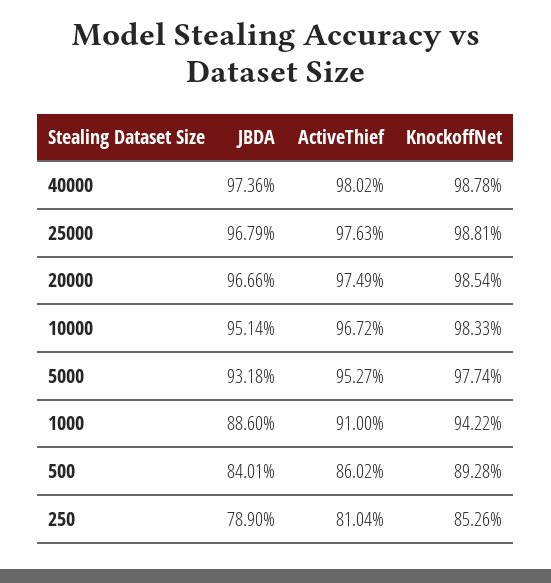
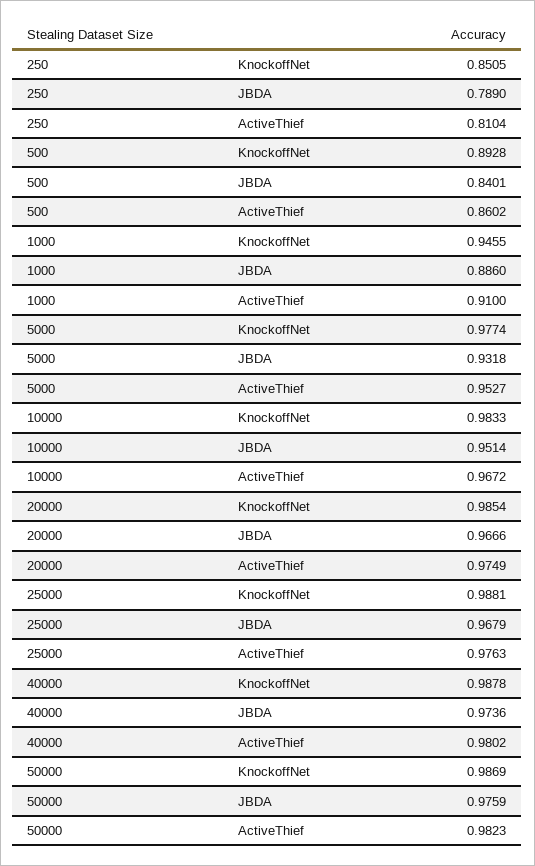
  {
    "JBDA": {
      "40000": 0.9736,
      "25000": 0.9679,
      "20000": 0.9666,
      "10000": 0.9514,
      "5000": 0.9318,
      "1000": 0.886,
      "500": 0.8401,
-     "250": 0.789
+     "250": 0.789,
+     "50000": 0.9759
    },
    "ActiveThief": {
      "40000": 0.9802,
      "25000": 0.9763,
      "20000": 0.9749,
      "10000": 0.9672,
      "5000": 0.9527,
      "1000": 0.91,
      "500": 0.8602,
-     "250": 0.8104
+     "250": 0.8104,
+     "50000": 0.9823
    },
    "KnockoffNet": {
      "40000": 0.9878,
      "25000": 0.9881,
      "20000": 0.9854,
      "10000": 0.9833,
      "5000": 0.9774,
-     "1000": 0.9422,
+     "1000": 0.9455,
      "500": 0.8928,
-     "250": 0.8526
+     "250": 0.8505,
+     "50000": 0.9869
    }
  }

